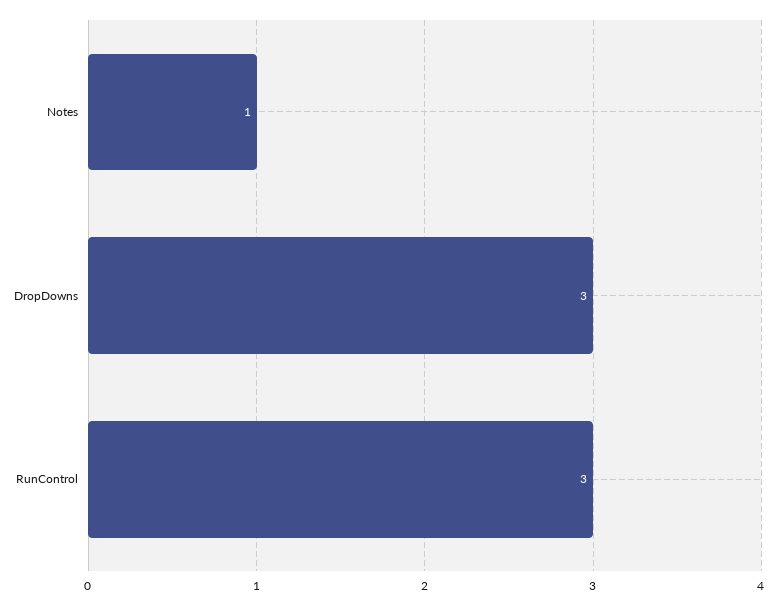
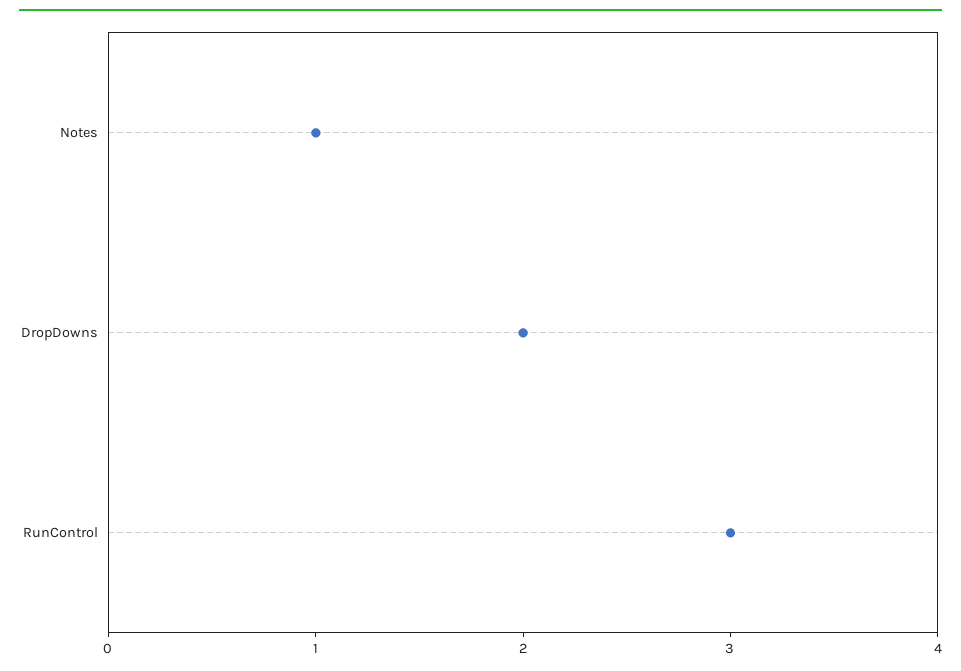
  {
    "Notes": 1,
-   "DropDowns": 3,
+   "DropDowns": 2,
    "RunControl": 3
  }

